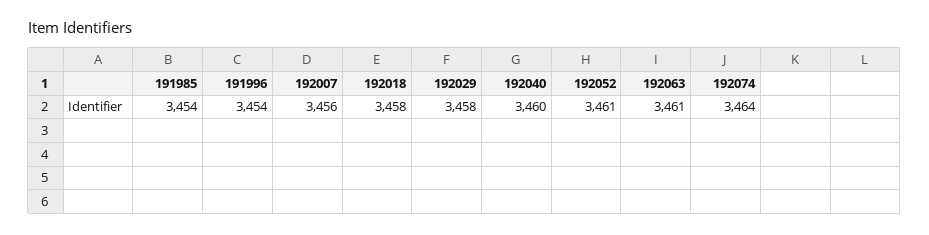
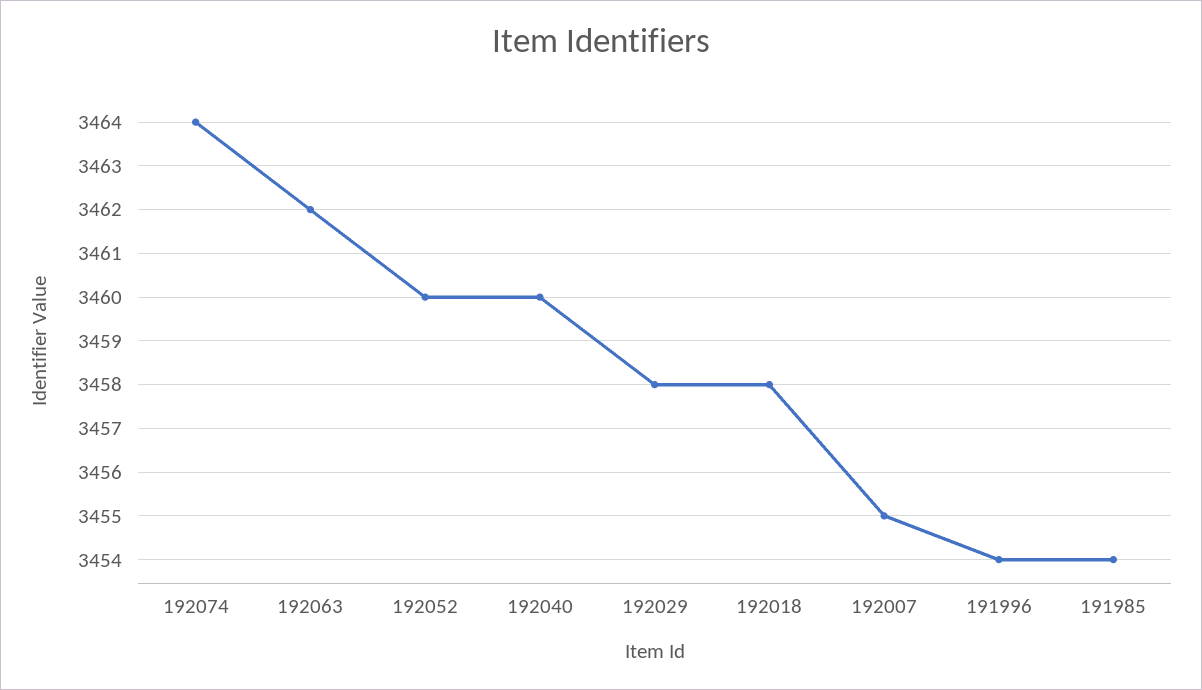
  {
    "191985": 3454,
    "191996": 3454,
-   "192007": 3456,
+   "192007": 3455,
    "192018": 3458,
    "192029": 3458,
    "192040": 3460,
-   "192052": 3461,
+   "192052": 3460,
-   "192063": 3461,
+   "192063": 3462,
    "192074": 3464
  }

